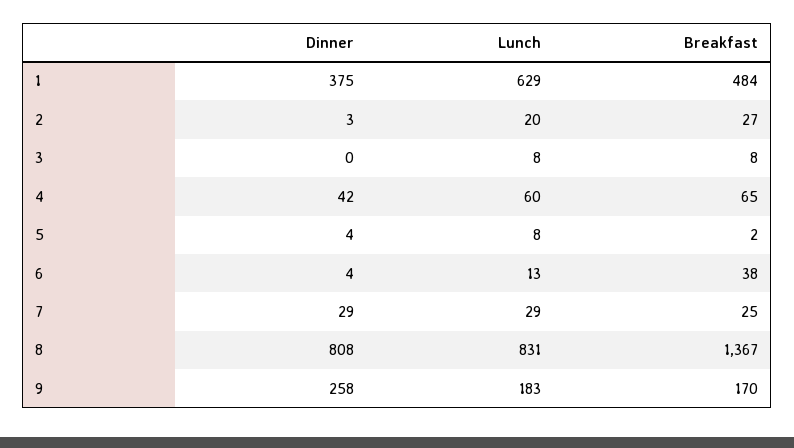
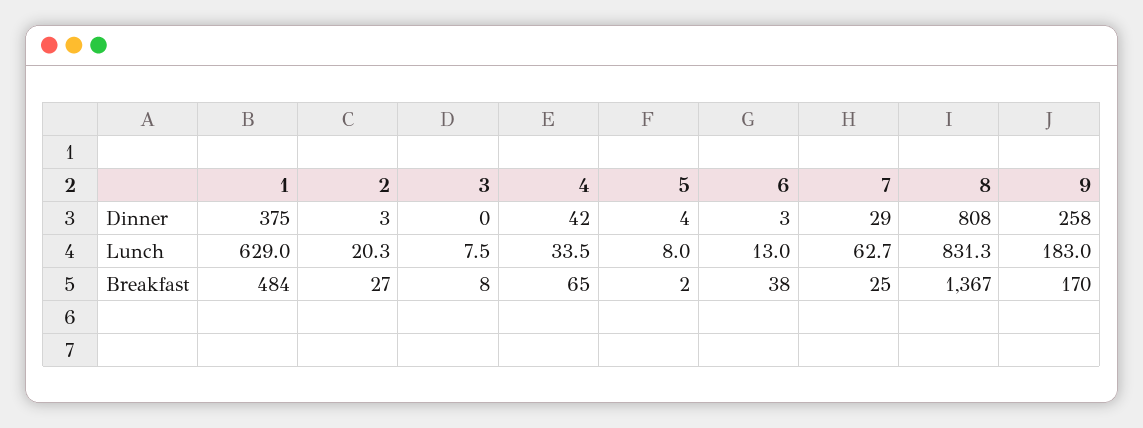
  {
    "Dinner": {
      "1": 375,
      "2": 3,
      "3": 0,
      "4": 42,
      "5": 4,
-     "6": 4,
+     "6": 3,
      "7": 29,
      "8": 808,
      "9": 258
    },
    "Lunch": {
      "1": 629,
      "2": 20.3,
      "3": 7.5,
-     "4": 60,
+     "4": 33.5,
      "5": 8,
      "6": 13,
-     "7": 29,
+     "7": 62.7,
      "8": 831.3,
      "9": 183
    },
    "Breakfast": {
      "1": 484,
      "2": 27,
      "3": 8,
      "4": 65,
      "5": 2,
      "6": 38,
      "7": 25,
      "8": 1367,
      "9": 170
    }
  }

